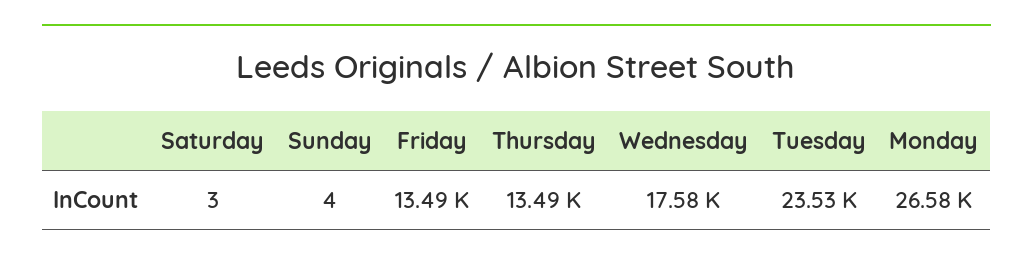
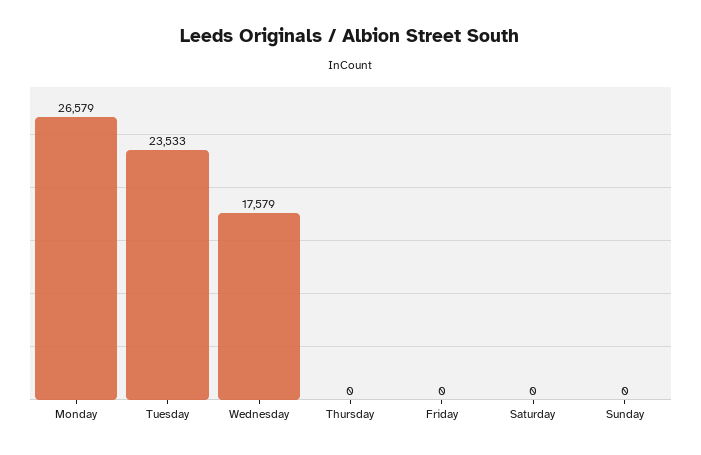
  {
-   "Saturday": 3,
+   "Saturday": 0,
-   "Sunday": 4,
+   "Sunday": 0,
-   "Friday": 13490,
+   "Friday": 0,
-   "Thursday": 13490,
+   "Thursday": 0,
    "Wednesday": 17579,
    "Tuesday": 23533,
    "Monday": 26579
  }

